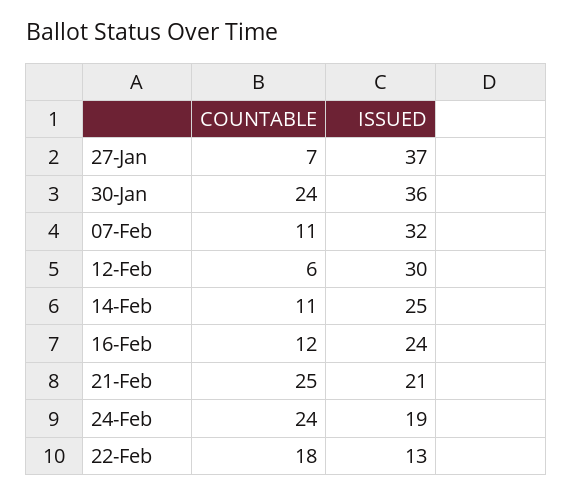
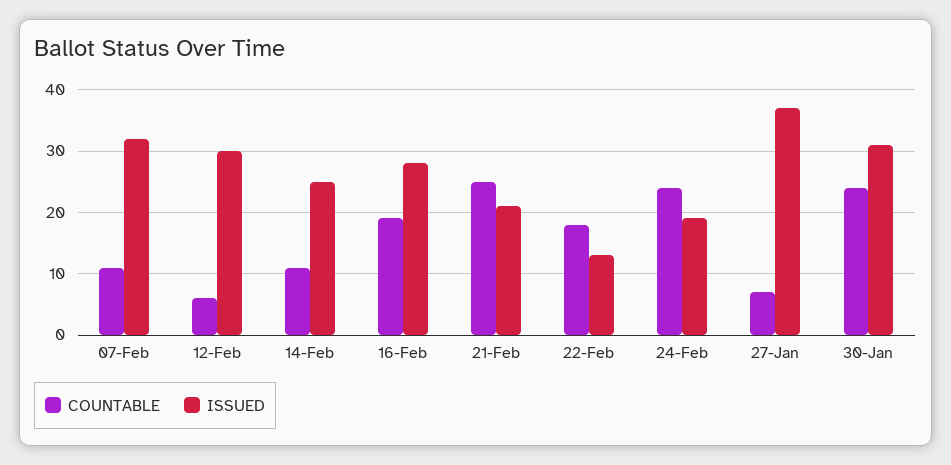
  {
    "COUNTABLE": {
      "27-Jan": 7,
      "30-Jan": 24,
      "07-Feb": 11,
      "12-Feb": 6,
      "14-Feb": 11,
-     "16-Feb": 12,
+     "16-Feb": 19,
      "21-Feb": 25,
      "24-Feb": 24,
      "22-Feb": 18
    },
    "ISSUED": {
      "27-Jan": 37,
-     "30-Jan": 36,
+     "30-Jan": 31,
      "07-Feb": 32,
      "12-Feb": 30,
      "14-Feb": 25,
-     "16-Feb": 24,
+     "16-Feb": 28,
      "21-Feb": 21,
      "24-Feb": 19,
      "22-Feb": 13
    }
  }

